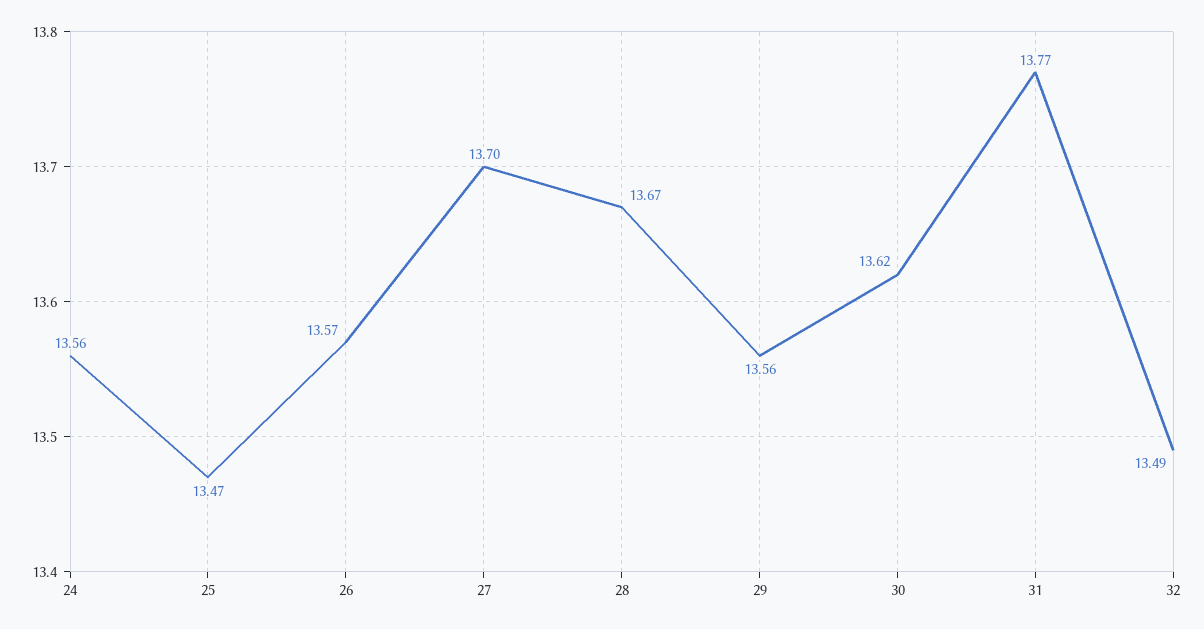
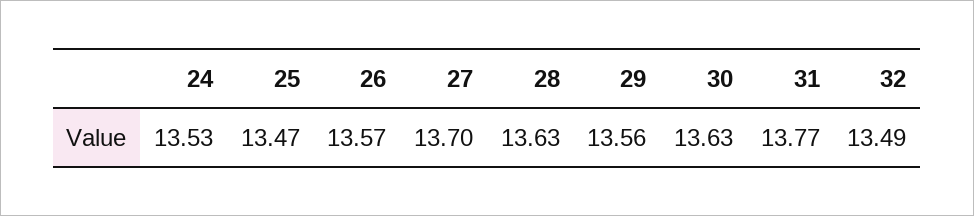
  {
-   "24": 13.56,
+   "24": 13.53,
    "25": 13.47,
    "26": 13.57,
    "27": 13.7,
-   "28": 13.67,
+   "28": 13.63,
    "29": 13.56,
-   "30": 13.62,
+   "30": 13.63,
    "31": 13.77,
    "32": 13.49
  }

